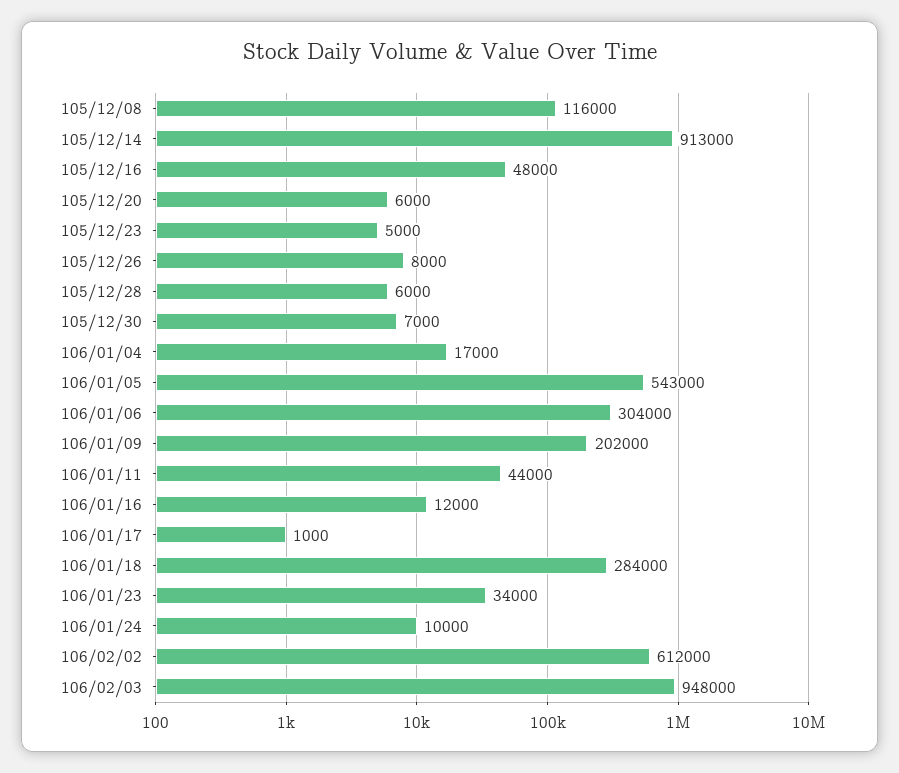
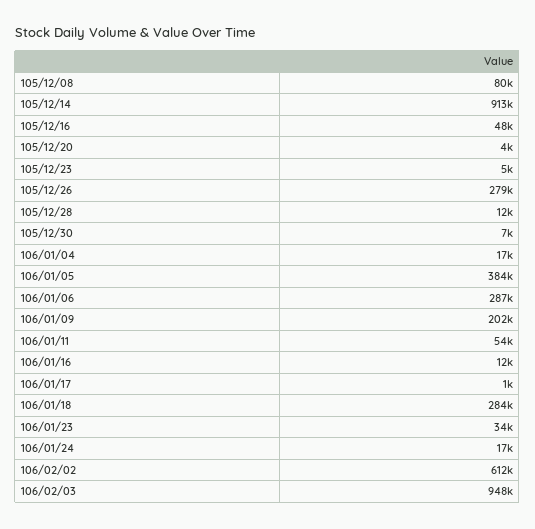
  {
-   "105/12/08": 116000,
+   "105/12/08": 80000,
    "105/12/14": 913000,
    "105/12/16": 48000,
-   "105/12/20": 6000,
+   "105/12/20": 4000,
    "105/12/23": 5000,
-   "105/12/26": 8000,
+   "105/12/26": 279000,
-   "105/12/28": 6000,
+   "105/12/28": 12000,
    "105/12/30": 7000,
    "106/01/04": 17000,
-   "106/01/05": 543000,
+   "106/01/05": 384000,
-   "106/01/06": 304000,
+   "106/01/06": 287000,
    "106/01/09": 202000,
-   "106/01/11": 44000,
+   "106/01/11": 54000,
    "106/01/16": 12000,
    "106/01/17": 1000,
    "106/01/18": 284000,
    "106/01/23": 34000,
-   "106/01/24": 10000,
+   "106/01/24": 17000,
    "106/02/02": 612000,
    "106/02/03": 948000
  }

